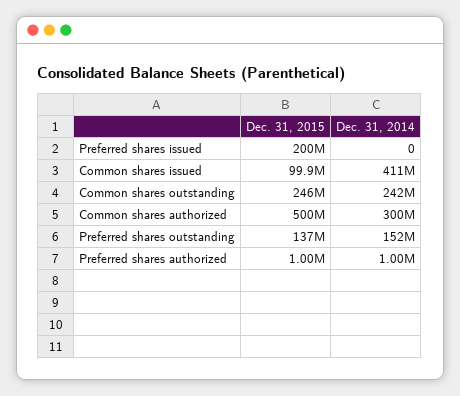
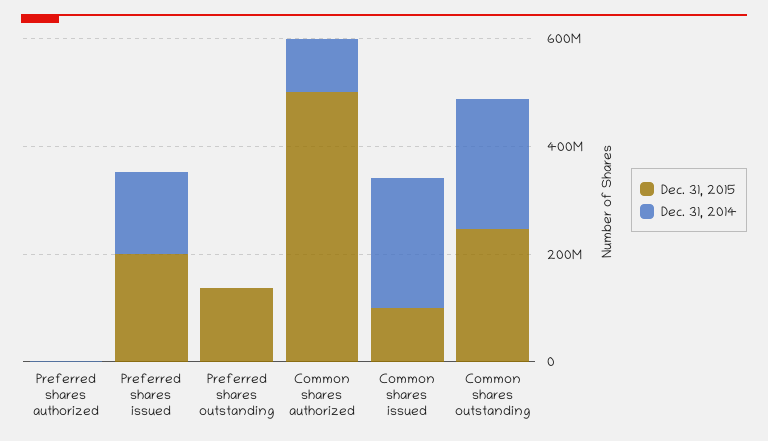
  {
    "Dec. 31, 2015": {
      "Preferred shares issued": 200000000,
      "Common shares issued": 99900000,
      "Common shares outstanding": 246000000,
      "Common shares authorized": 500000000,
      "Preferred shares outstanding": 137000000,
      "Preferred shares authorized": 1000000
    },
    "Dec. 31, 2014": {
-     "Preferred shares issued": 0,
+     "Preferred shares issued": 150000000,
-     "Common shares issued": 411000000,
+     "Common shares issued": 250000000,
      "Common shares outstanding": 242000000,
-     "Common shares authorized": 300000000,
+     "Common shares authorized": 100000000,
-     "Preferred shares outstanding": 152000000,
+     "Preferred shares outstanding": 0,
      "Preferred shares authorized": 1000000
    }
  }

